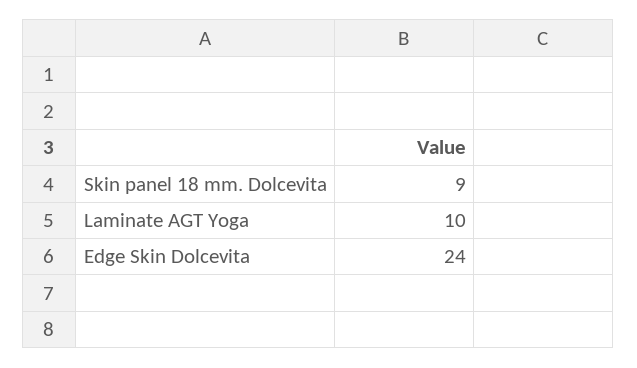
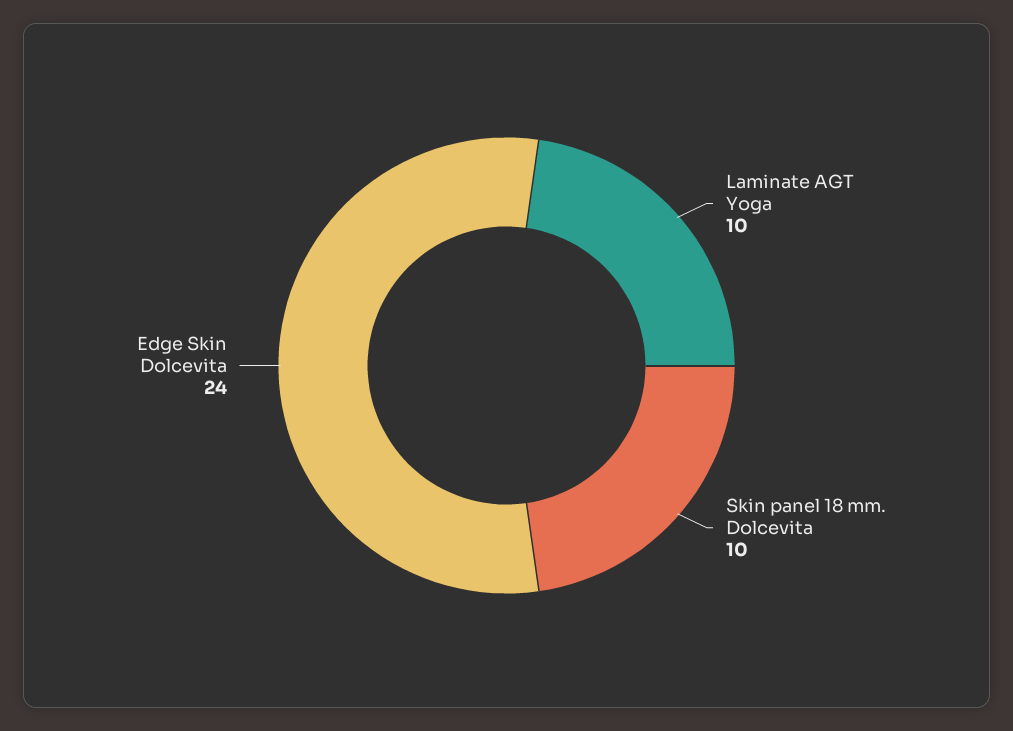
  {
-   "Skin panel 18 mm. Dolcevita": 9,
+   "Skin panel 18 mm. Dolcevita": 10,
    "Laminate AGT Yoga": 10,
    "Edge Skin Dolcevita": 24
  }

